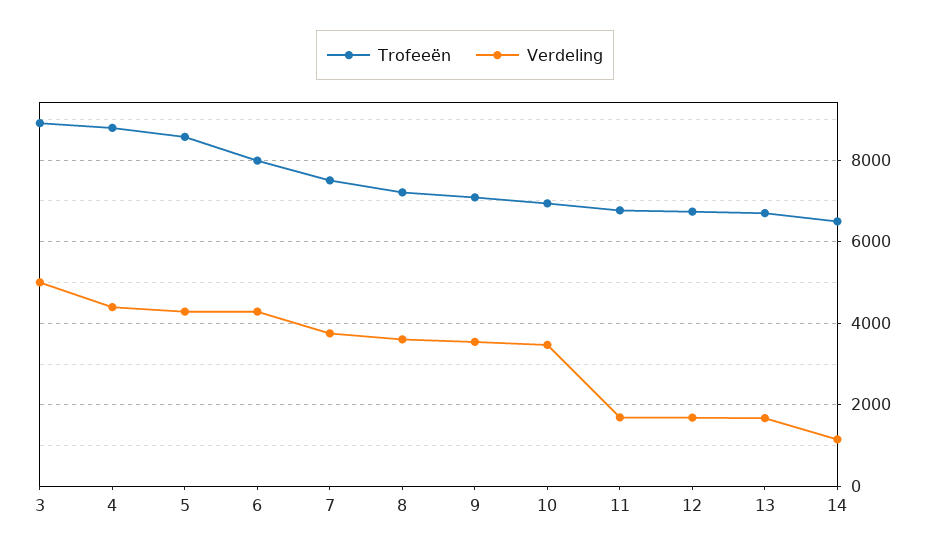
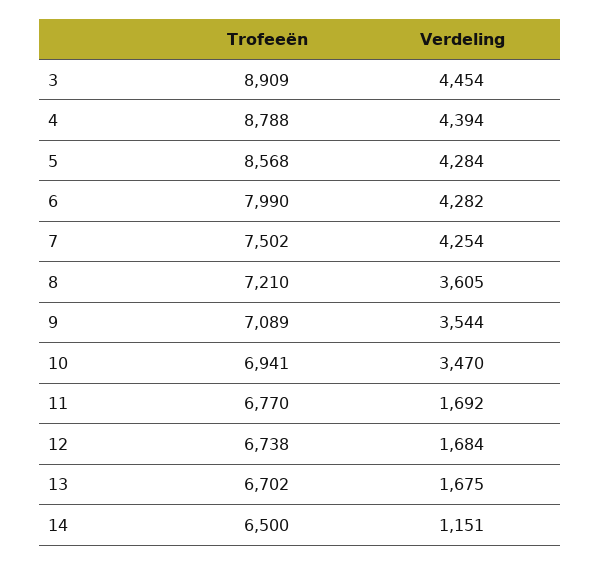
  {
    "Trofeeën": {
      "3": 8909,
      "4": 8788,
      "5": 8568,
      "6": 7990,
      "7": 7502,
      "8": 7210,
      "9": 7089,
      "10": 6941,
      "11": 6770,
      "12": 6738,
      "13": 6702,
      "14": 6500
    },
    "Verdeling": {
-     "3": 5000,
+     "3": 4454,
      "4": 4394,
      "5": 4284,
      "6": 4282,
-     "7": 3800,
+     "7": 4254,
      "8": 3605,
      "9": 3544,
      "10": 3470,
      "11": 1692,
      "12": 1684,
      "13": 1675,
      "14": 1151
    }
  }

